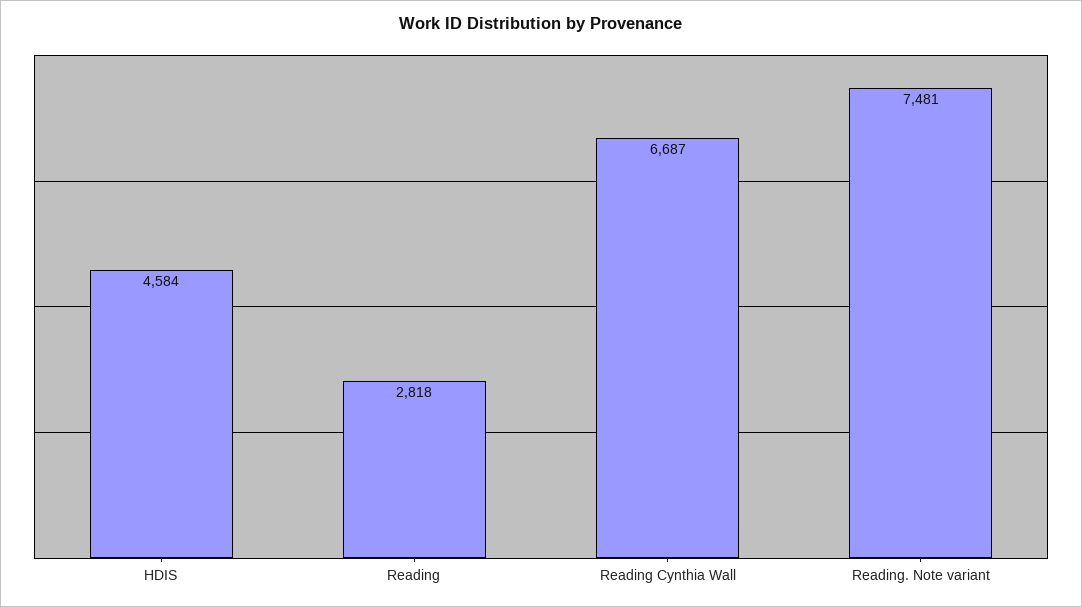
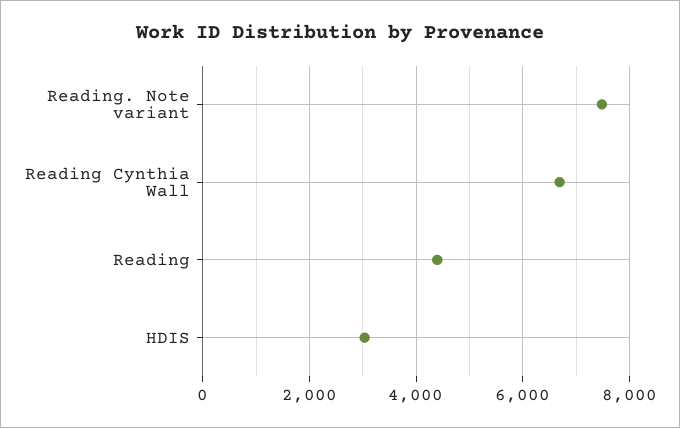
  {
-   "HDIS": 4584,
+   "HDIS": 3000,
-   "Reading": 2818,
+   "Reading": 4400,
    "Reading Cynthia Wall": 6687,
    "Reading. Note variant": 7481
  }

